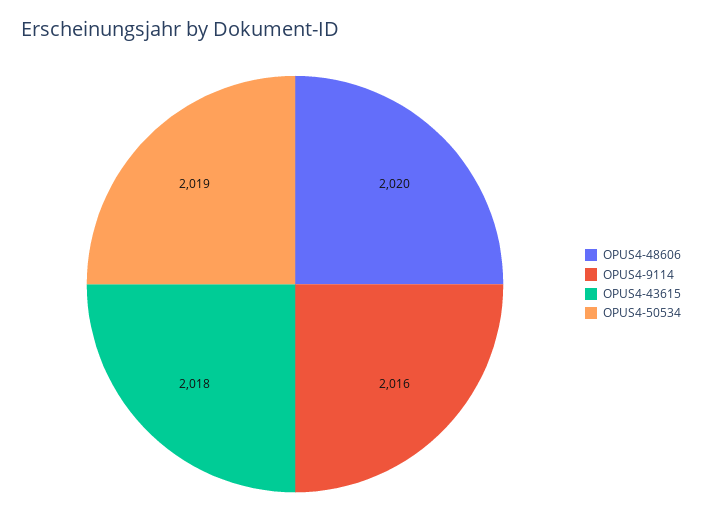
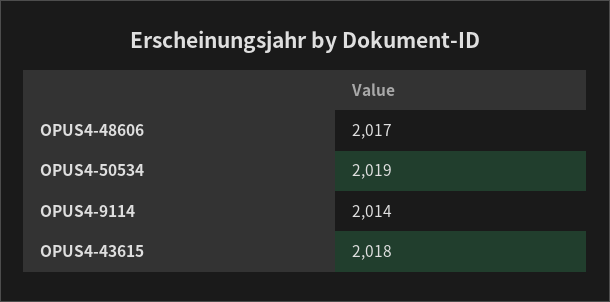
  {
-   "OPUS4-48606": 2020,
+   "OPUS4-48606": 2017,
-   "OPUS4-9114": 2016,
+   "OPUS4-9114": 2014,
    "OPUS4-43615": 2018,
    "OPUS4-50534": 2019
  }

